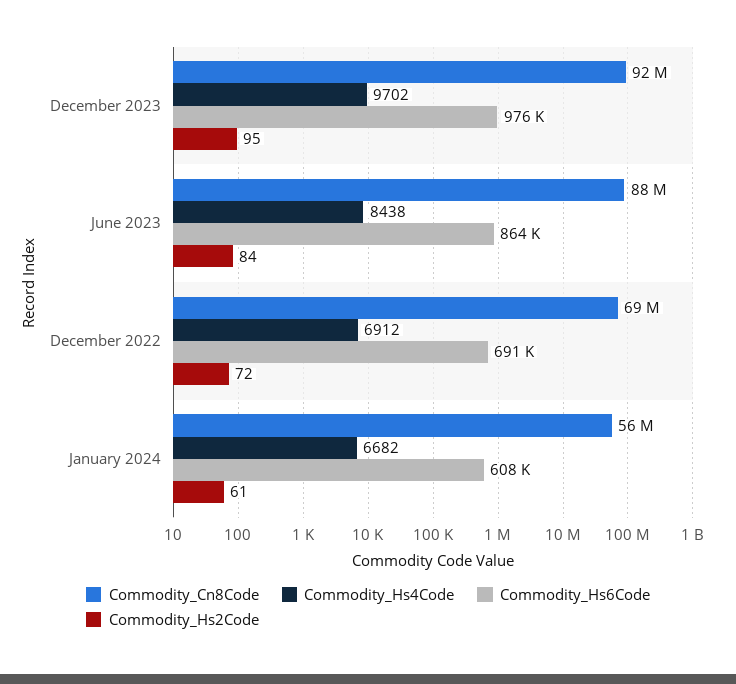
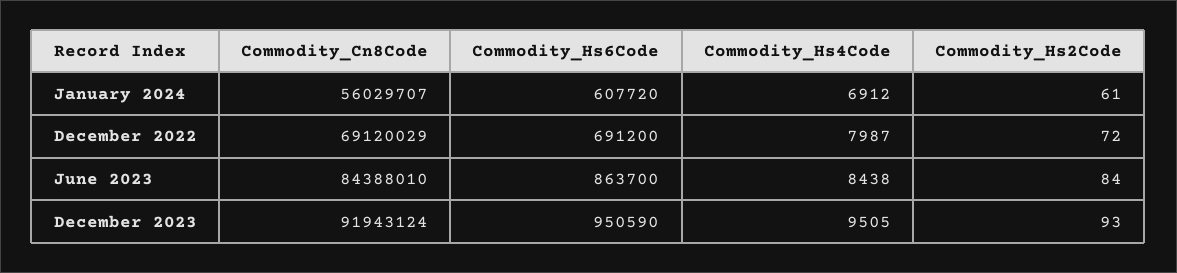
  {
    "Commodity_Cn8Code": {
      "December 2023": 91943124,
-     "June 2023": 88000000,
+     "June 2023": 84388010,
      "December 2022": 69120029,
      "January 2024": 56029707
    },
    "Commodity_Hs4Code": {
-     "December 2023": 9702,
+     "December 2023": 9505,
      "June 2023": 8438,
-     "December 2022": 6912,
+     "December 2022": 7987,
-     "January 2024": 6682
+     "January 2024": 6912
    },
    "Commodity_Hs6Code": {
-     "December 2023": 976000,
+     "December 2023": 950590,
      "June 2023": 863700,
      "December 2022": 691200,
      "January 2024": 607720
    },
    "Commodity_Hs2Code": {
-     "December 2023": 95,
+     "December 2023": 93,
      "June 2023": 84,
      "December 2022": 72,
      "January 2024": 61
    }
  }

